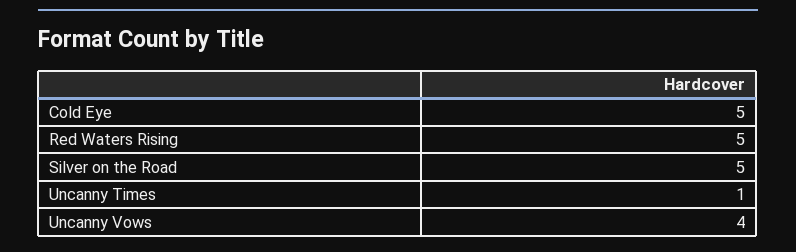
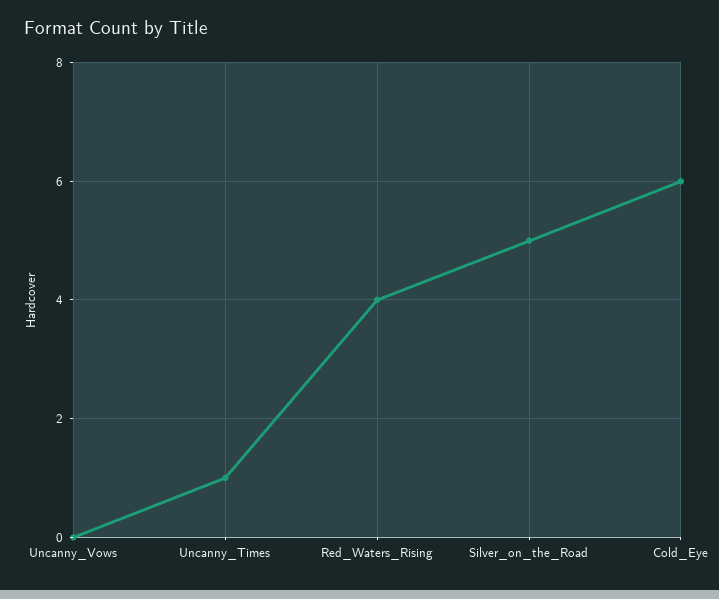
  {
-   "Cold Eye": 5,
+   "Cold Eye": 6,
-   "Red Waters Rising": 5,
+   "Red Waters Rising": 4,
    "Silver on the Road": 5,
    "Uncanny Times": 1,
-   "Uncanny Vows": 4
+   "Uncanny Vows": 0
  }

